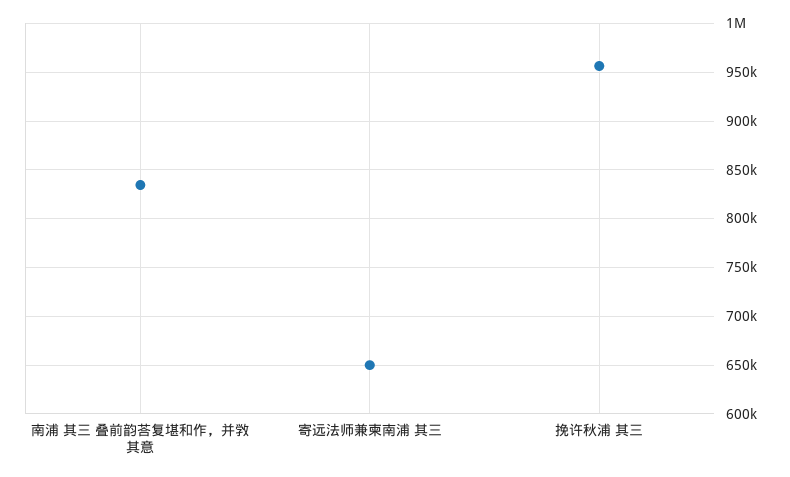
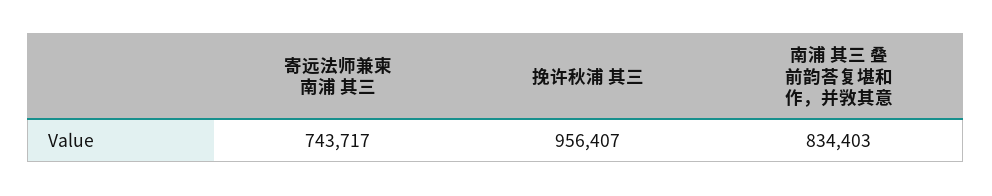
  {
    "南浦 其三 叠前韵荅复堪和作，并敩其意": 834403,
-   "寄远法师兼柬南浦 其三": 650000,
+   "寄远法师兼柬南浦 其三": 743717,
    "挽许秋浦 其三": 956407
  }

